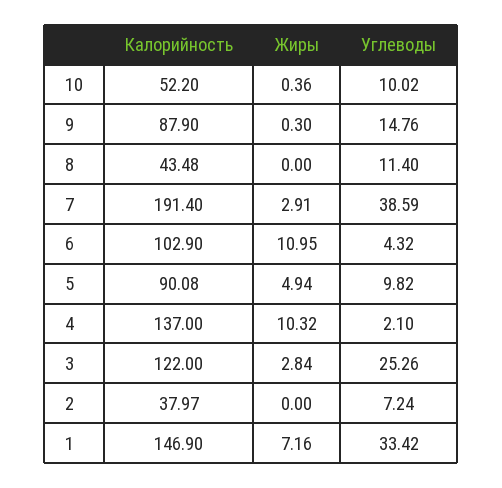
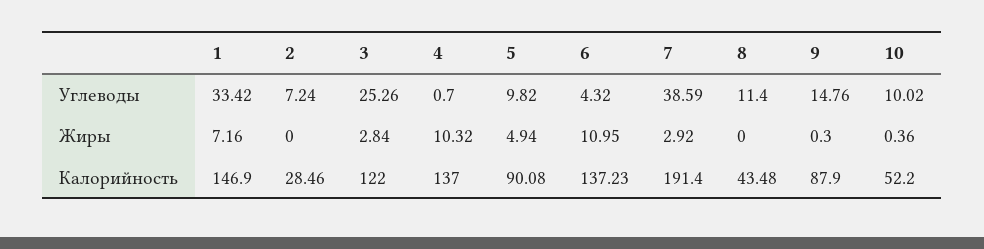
  {
    "Калорийность": {
      "10": 52.2,
      "9": 87.9,
      "8": 43.48,
      "7": 191.4,
-     "6": 102.9,
+     "6": 137.23,
      "5": 90.08,
      "4": 137,
      "3": 122,
-     "2": 37.97,
+     "2": 28.46,
      "1": 146.9
    },
    "Жиры": {
      "10": 0.36,
      "9": 0.3,
      "8": 0,
-     "7": 2.91,
+     "7": 2.92,
      "6": 10.95,
      "5": 4.94,
      "4": 10.32,
      "3": 2.84,
      "2": 0,
      "1": 7.16
    },
    "Углеводы": {
      "10": 10.02,
      "9": 14.76,
      "8": 11.4,
      "7": 38.59,
      "6": 4.32,
      "5": 9.82,
-     "4": 2.1,
+     "4": 0.7,
      "3": 25.26,
      "2": 7.24,
      "1": 33.42
    }
  }

